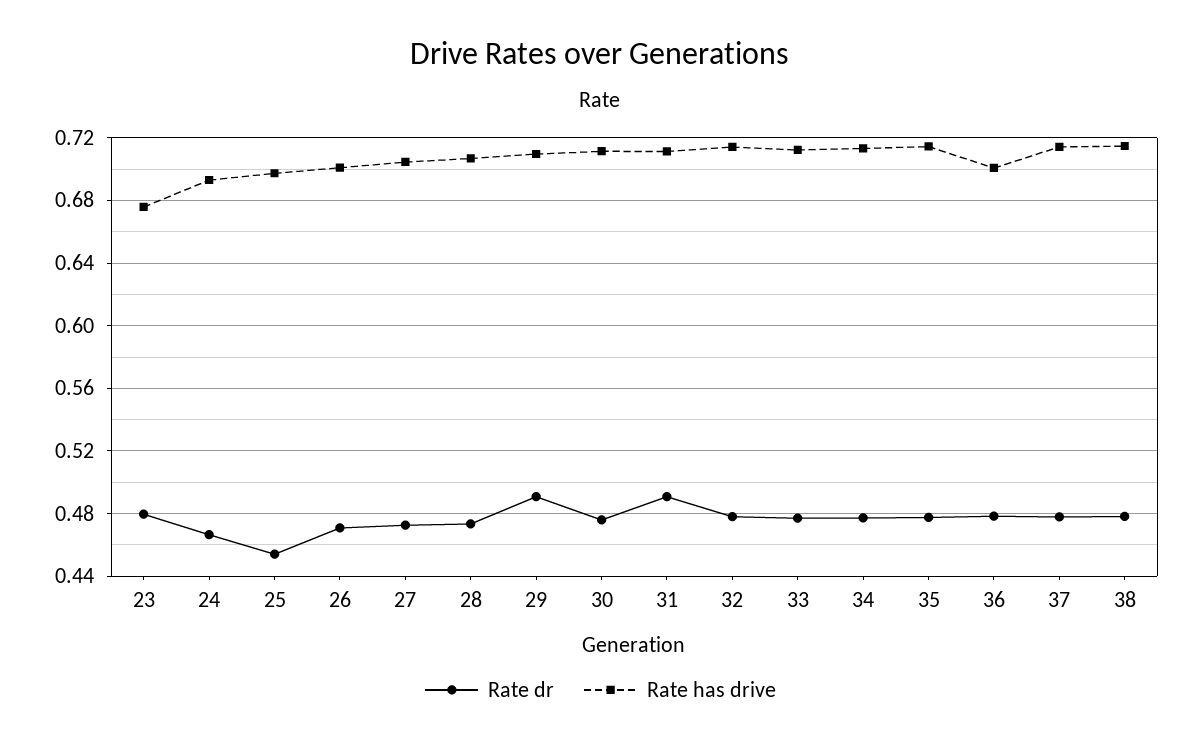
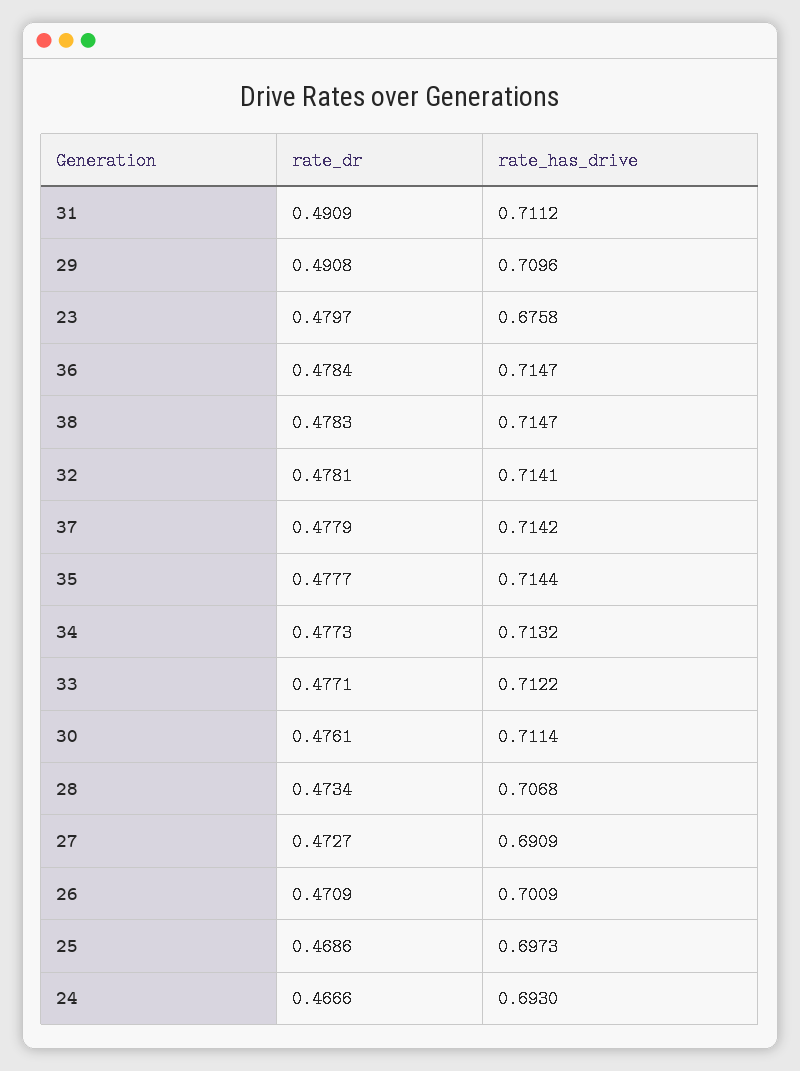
  {
    "Rate dr": {
      "23": 0.4797,
      "24": 0.4666,
-     "25": 0.455,
+     "25": 0.4686,
      "26": 0.4709,
      "27": 0.4727,
      "28": 0.4734,
      "29": 0.4908,
      "30": 0.4761,
      "31": 0.4909,
      "32": 0.4781,
      "33": 0.4771,
      "34": 0.4773,
      "35": 0.4777,
      "36": 0.4784,
      "37": 0.4779,
      "38": 0.4783
    },
    "Rate has drive": {
      "23": 0.6758,
      "24": 0.693,
      "25": 0.6973,
      "26": 0.7009,
-     "27": 0.705,
+     "27": 0.6909,
      "28": 0.7068,
      "29": 0.7096,
      "30": 0.7114,
      "31": 0.7112,
      "32": 0.7141,
      "33": 0.7122,
      "34": 0.7132,
      "35": 0.7144,
-     "36": 0.7,
+     "36": 0.7147,
      "37": 0.7142,
      "38": 0.7147
    }
  }

